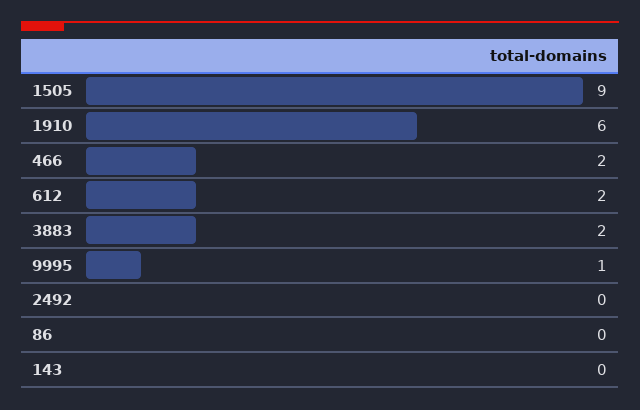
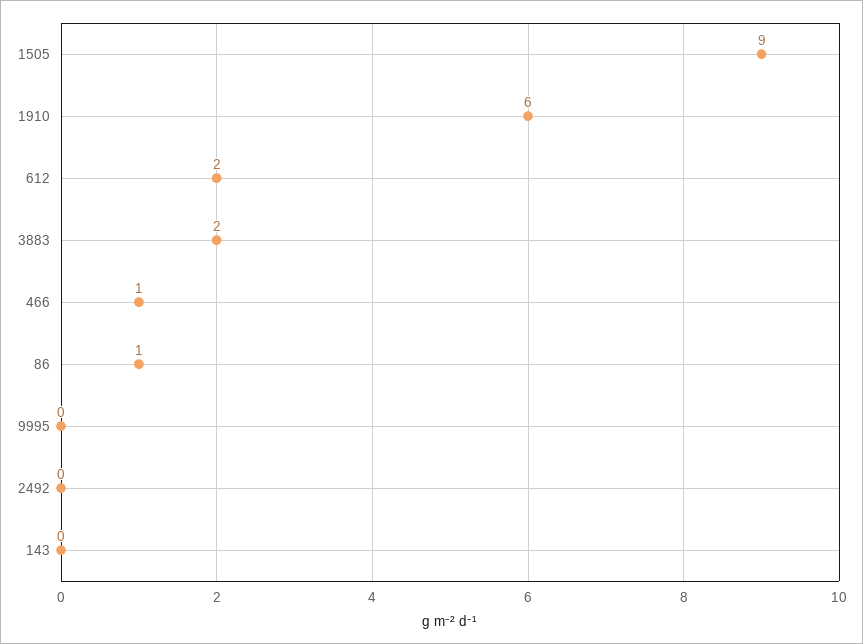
  {
    "1505": 9,
    "1910": 6,
-   "466": 2,
+   "466": 1,
    "612": 2,
    "3883": 2,
-   "9995": 1,
+   "9995": 0,
    "2492": 0,
-   "86": 0,
+   "86": 1,
    "143": 0
  }

